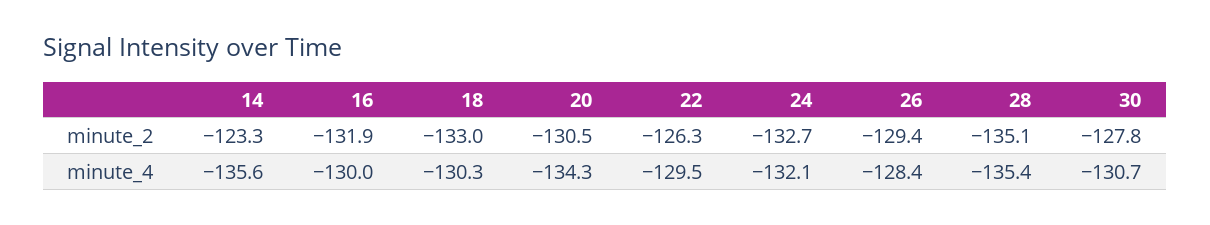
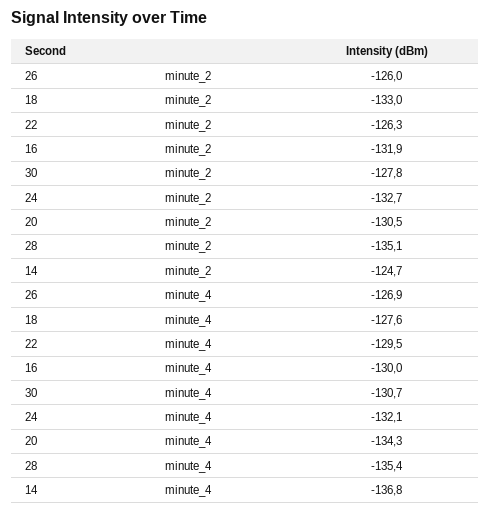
  {
    "14": {
-     "minute_2": -123.3,
+     "minute_2": -124.7,
-     "minute_4": -135.6
+     "minute_4": -136.8
    },
    "16": {
      "minute_2": -131.9,
      "minute_4": -130
    },
    "18": {
      "minute_2": -133,
-     "minute_4": -130.3
+     "minute_4": -127.6
    },
    "20": {
      "minute_2": -130.5,
      "minute_4": -134.3
    },
    "22": {
      "minute_2": -126.3,
      "minute_4": -129.5
    },
    "24": {
      "minute_2": -132.7,
      "minute_4": -132.1
    },
    "26": {
-     "minute_2": -129.4,
+     "minute_2": -126,
-     "minute_4": -128.4
+     "minute_4": -126.9
    },
    "28": {
      "minute_2": -135.1,
      "minute_4": -135.4
    },
    "30": {
      "minute_2": -127.8,
      "minute_4": -130.7
    }
  }

